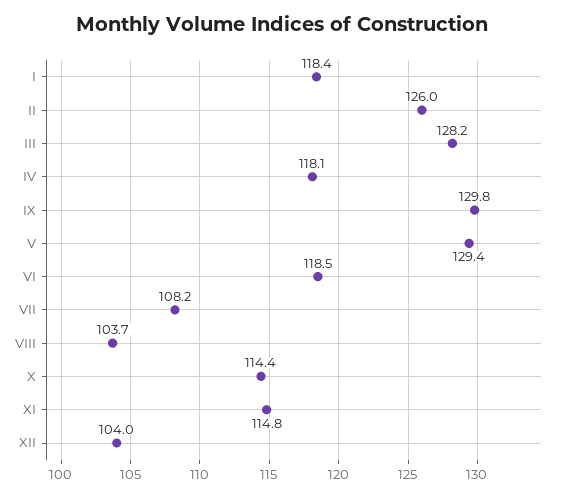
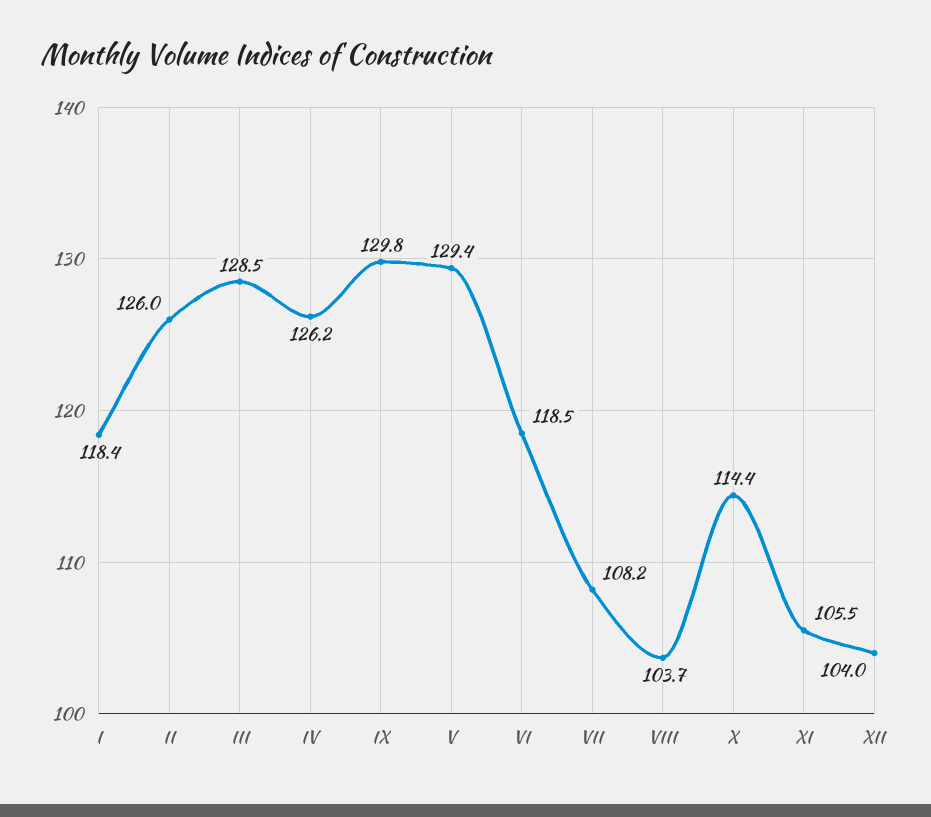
  {
    "I": 118.4,
    "II": 126,
-   "III": 128.2,
+   "III": 128.5,
-   "IV": 118.1,
+   "IV": 126.2,
    "IX": 129.8,
    "V": 129.4,
    "VI": 118.5,
    "VII": 108.2,
    "VIII": 103.7,
    "X": 114.4,
-   "XI": 114.8,
+   "XI": 105.5,
    "XII": 104
  }

